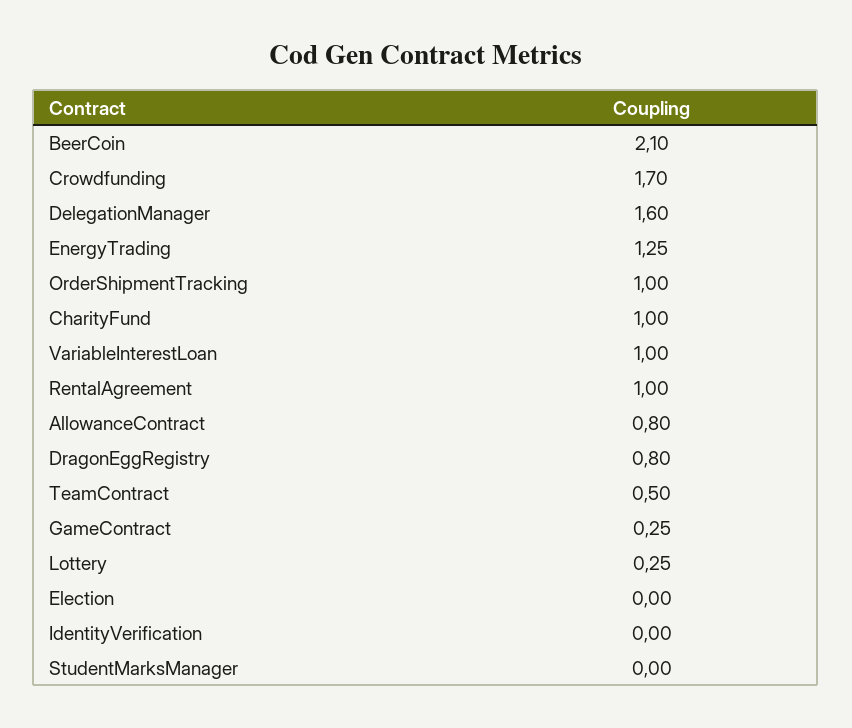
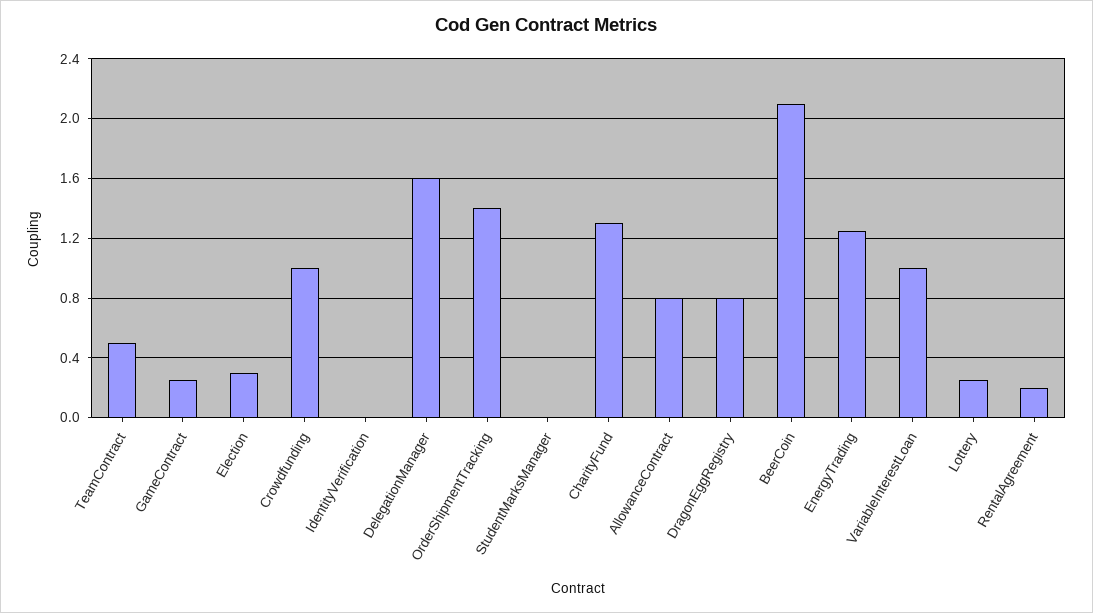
  {
    "BeerCoin": 2.1,
-   "Crowdfunding": 1.7,
+   "Crowdfunding": 1,
    "DelegationManager": 1.6,
    "EnergyTrading": 1.25,
-   "OrderShipmentTracking": 1,
+   "OrderShipmentTracking": 1.4,
-   "CharityFund": 1,
+   "CharityFund": 1.3,
    "VariableInterestLoan": 1,
-   "RentalAgreement": 1,
+   "RentalAgreement": 0.2,
    "AllowanceContract": 0.8,
    "DragonEggRegistry": 0.8,
    "TeamContract": 0.5,
    "GameContract": 0.25,
    "Lottery": 0.25,
-   "Election": 0,
+   "Election": 0.3,
    "IdentityVerification": 0,
    "StudentMarksManager": 0
  }

